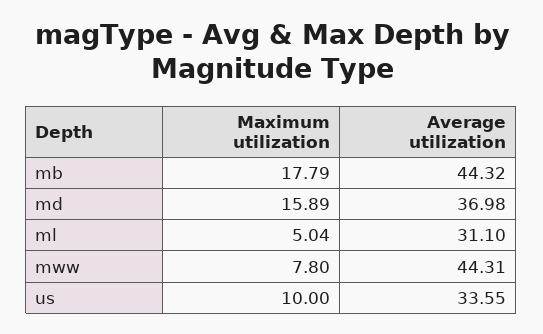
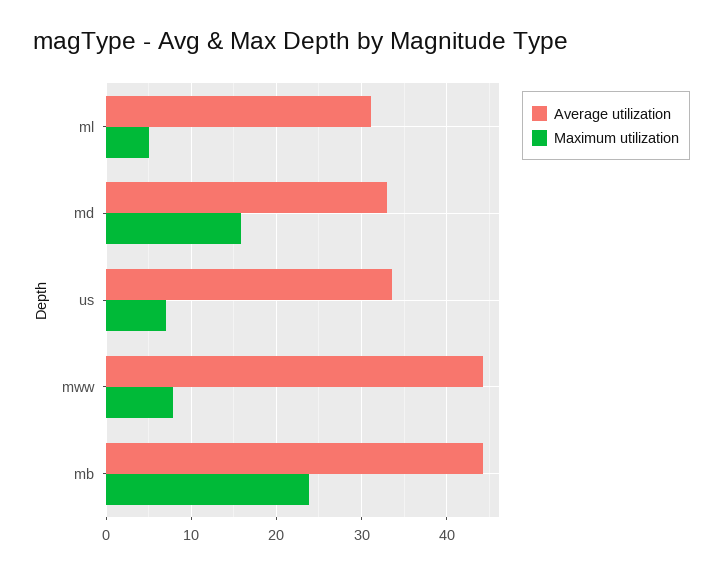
  {
    "Maximum utilization": {
-     "mb": 17.79,
+     "mb": 24,
      "md": 15.89,
      "ml": 5.04,
      "mww": 7.8,
-     "us": 10
+     "us": 7
    },
    "Average utilization": {
      "mb": 44.32,
-     "md": 36.98,
+     "md": 33,
      "ml": 31.1,
      "mww": 44.31,
      "us": 33.55
    }
  }

